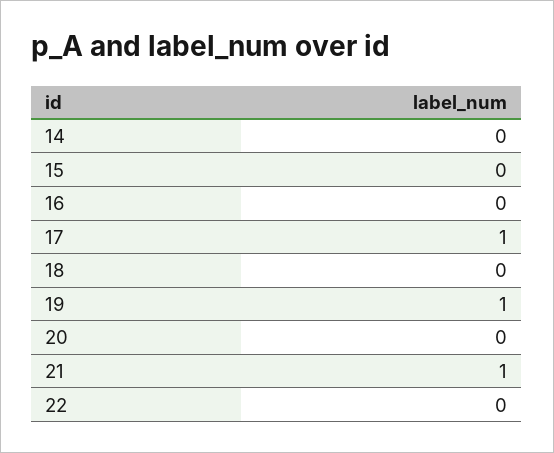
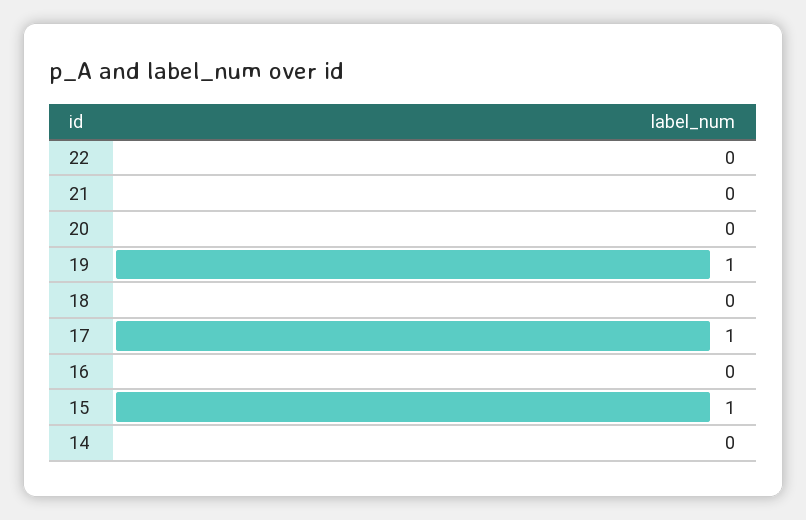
  {
    "14": 0,
-   "15": 0,
+   "15": 1,
    "16": 0,
    "17": 1,
    "18": 0,
    "19": 1,
    "20": 0,
-   "21": 1,
+   "21": 0,
    "22": 0
  }

